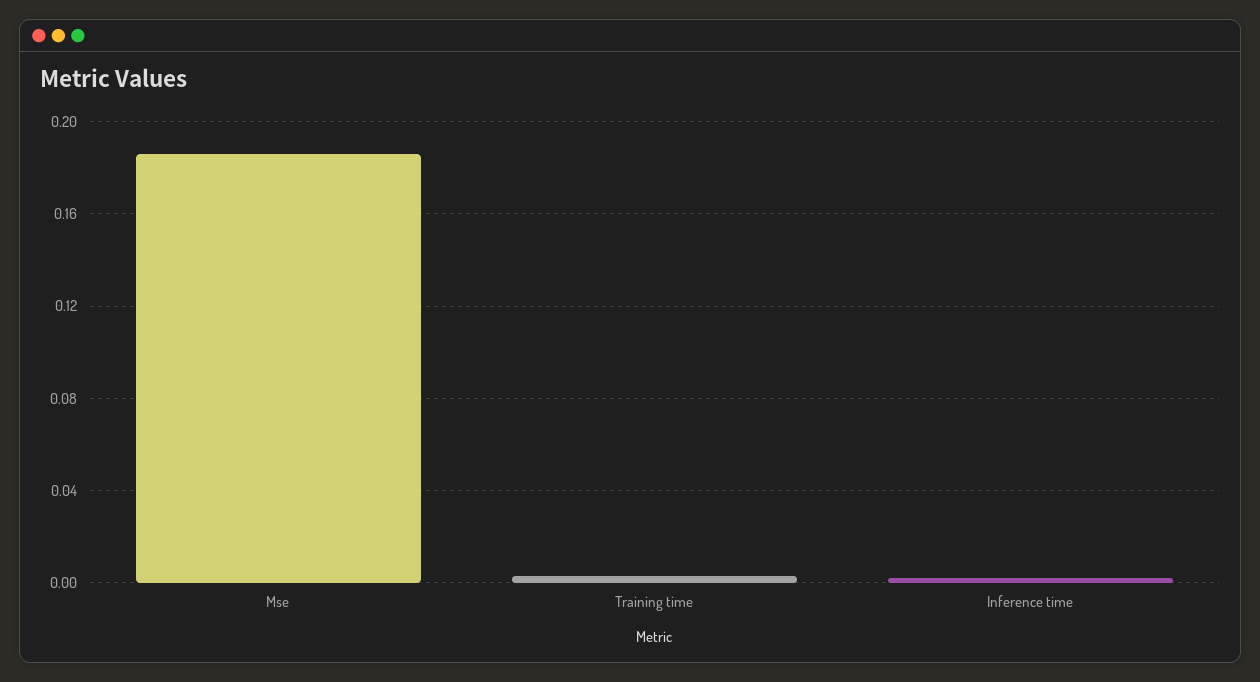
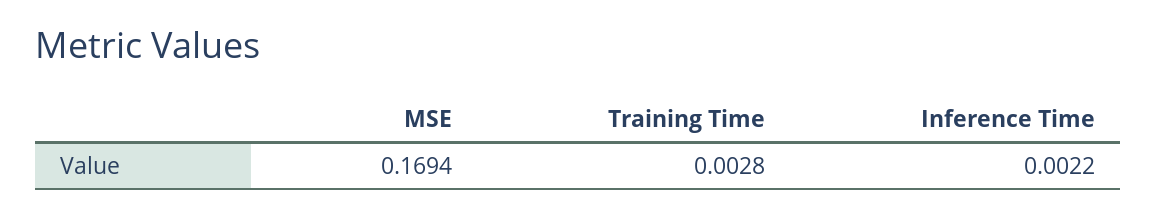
  {
-   "Mse": 0.185,
+   "Mse": 0.1694,
    "Training time": 0.0028,
    "Inference time": 0.0022
  }

